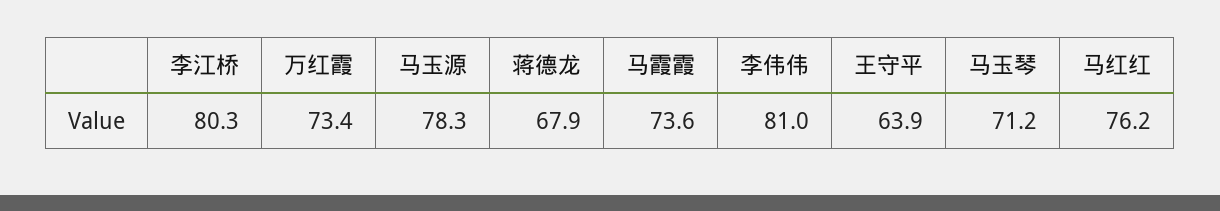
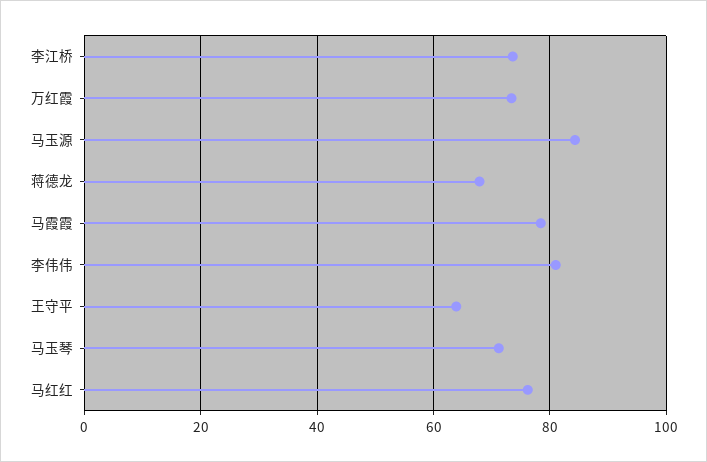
  {
-   "李江桥": 80.3,
+   "李江桥": 74,
    "万红霞": 73.4,
-   "马玉源": 78.3,
+   "马玉源": 84,
    "蒋德龙": 67.9,
-   "马霞霞": 73.6,
+   "马霞霞": 78,
    "李伟伟": 81,
    "王守平": 63.9,
    "马玉琴": 71.2,
    "马红红": 76.2
  }

